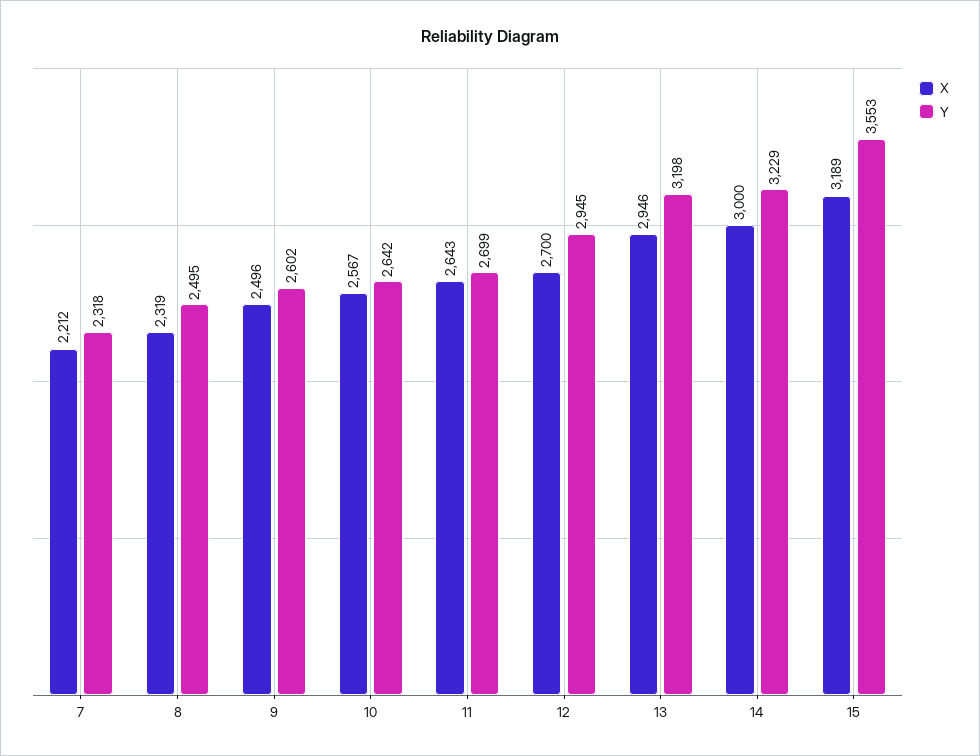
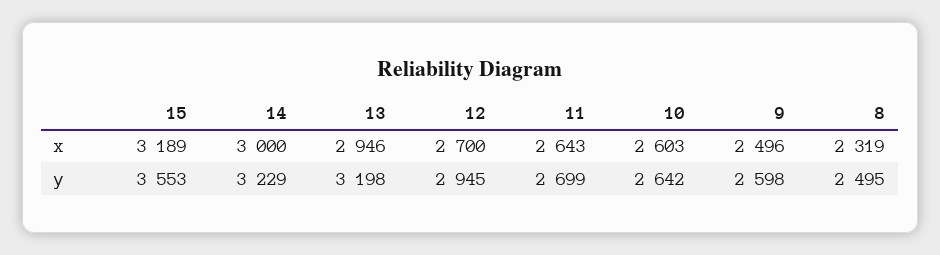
  {
    "X": {
-     "7": 2212,
      "8": 2319,
      "9": 2496,
-     "10": 2567,
+     "10": 2603,
      "11": 2643,
      "12": 2700,
      "13": 2946,
      "14": 3000,
      "15": 3189
    },
    "Y": {
-     "7": 2318,
      "8": 2495,
-     "9": 2602,
+     "9": 2598,
      "10": 2642,
      "11": 2699,
      "12": 2945,
      "13": 3198,
      "14": 3229,
      "15": 3553
    }
  }

